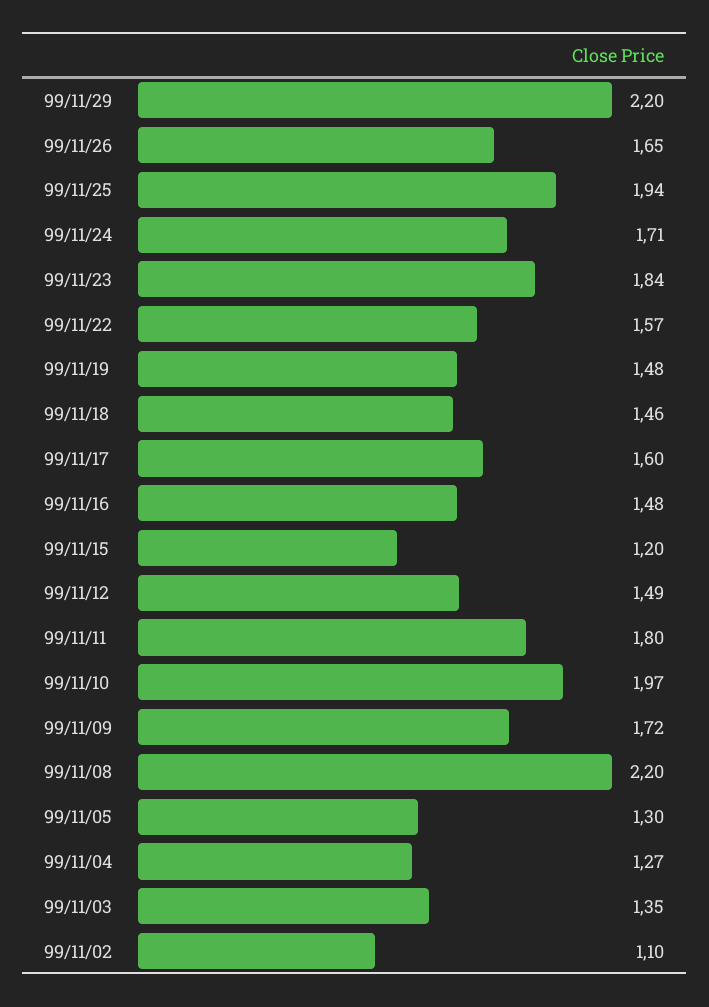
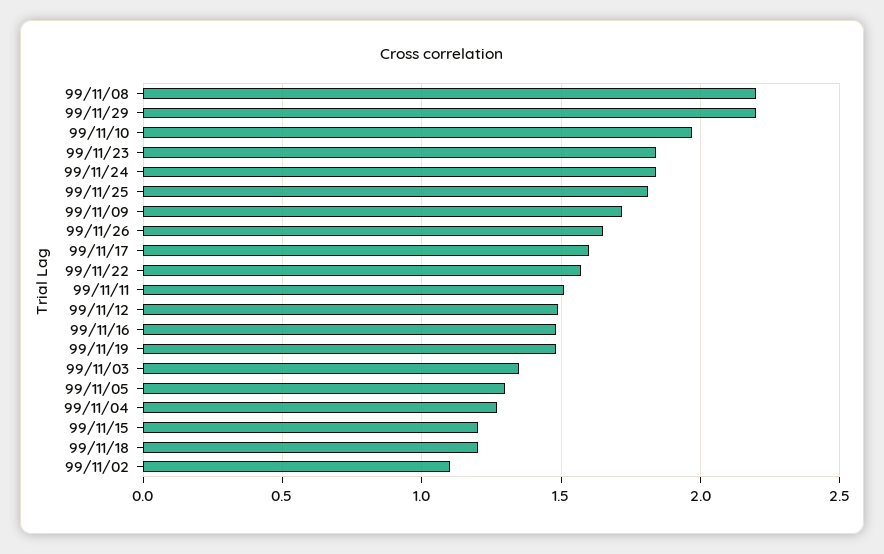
  {
    "99/11/29": 2.2,
    "99/11/26": 1.65,
-   "99/11/25": 1.94,
+   "99/11/25": 1.8,
-   "99/11/24": 1.71,
+   "99/11/24": 1.85,
    "99/11/23": 1.84,
    "99/11/22": 1.57,
    "99/11/19": 1.48,
-   "99/11/18": 1.46,
+   "99/11/18": 1.2,
    "99/11/17": 1.6,
    "99/11/16": 1.48,
    "99/11/15": 1.2,
    "99/11/12": 1.49,
-   "99/11/11": 1.8,
+   "99/11/11": 1.5,
    "99/11/10": 1.97,
    "99/11/09": 1.72,
    "99/11/08": 2.2,
    "99/11/05": 1.3,
    "99/11/04": 1.27,
    "99/11/03": 1.35,
    "99/11/02": 1.1
  }

